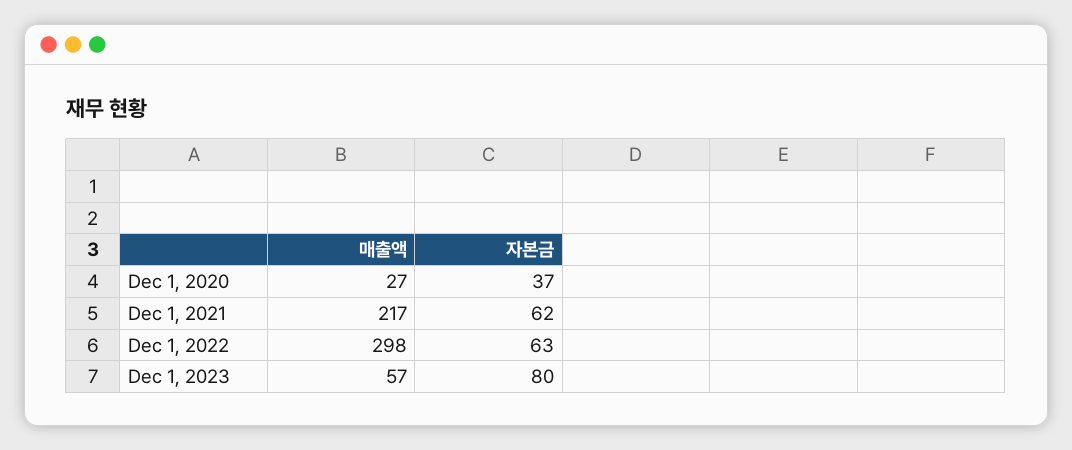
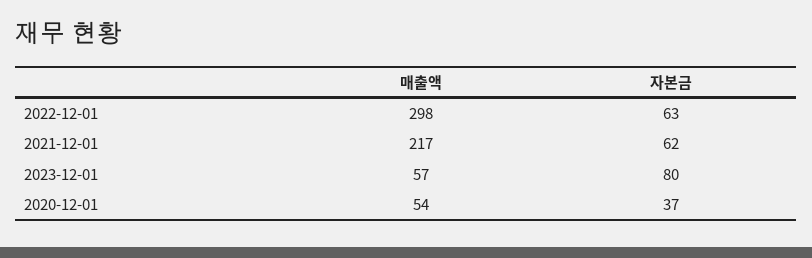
  {
    "매출액": {
-     "Dec 1, 2020": 27,
+     "Dec 1, 2020": 54,
      "Dec 1, 2021": 217,
      "Dec 1, 2022": 298,
      "Dec 1, 2023": 57
    },
    "자본금": {
      "Dec 1, 2020": 37,
      "Dec 1, 2021": 62,
      "Dec 1, 2022": 63,
      "Dec 1, 2023": 80
    }
  }

